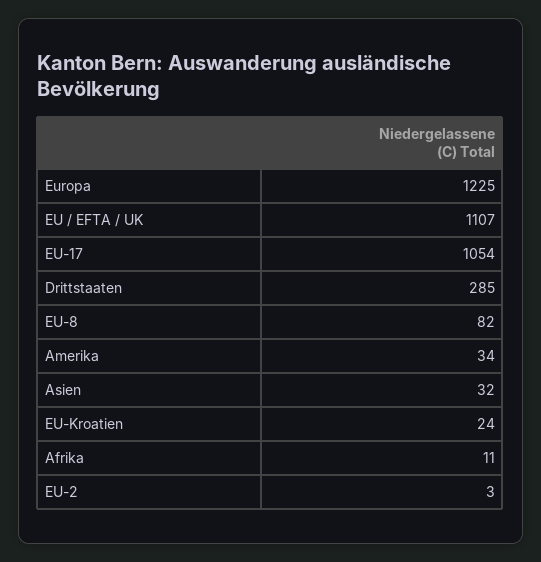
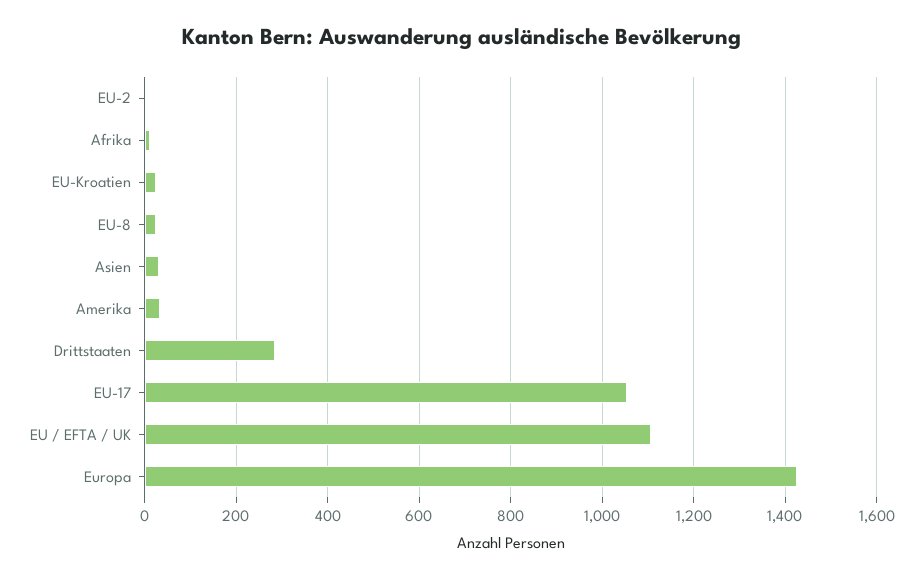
  {
-   "Europa": 1225,
+   "Europa": 1420,
    "EU / EFTA / UK": 1107,
    "EU-17": 1054,
    "Drittstaaten": 285,
-   "EU-8": 82,
+   "EU-8": 20,
    "Amerika": 34,
    "Asien": 32,
    "EU-Kroatien": 24,
    "Afrika": 11,
    "EU-2": 3
  }

